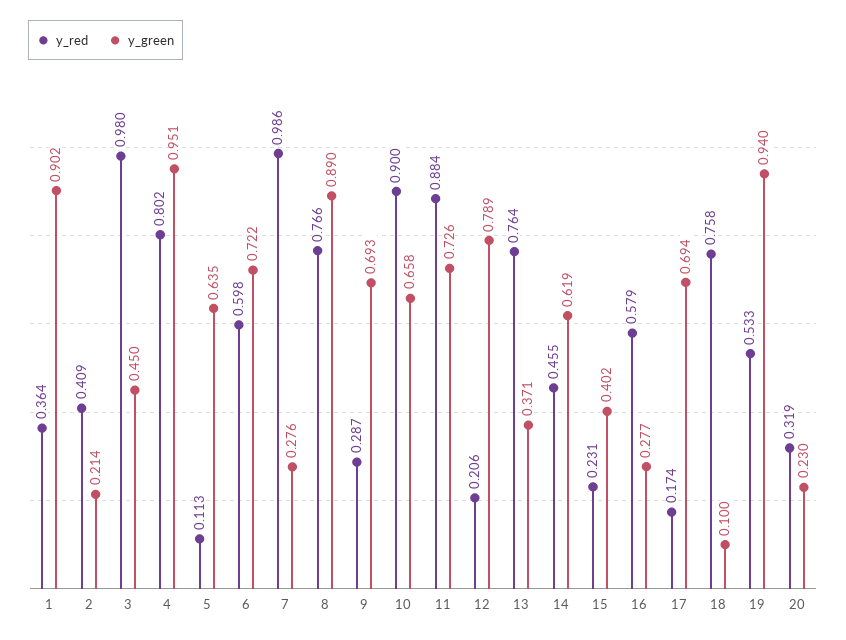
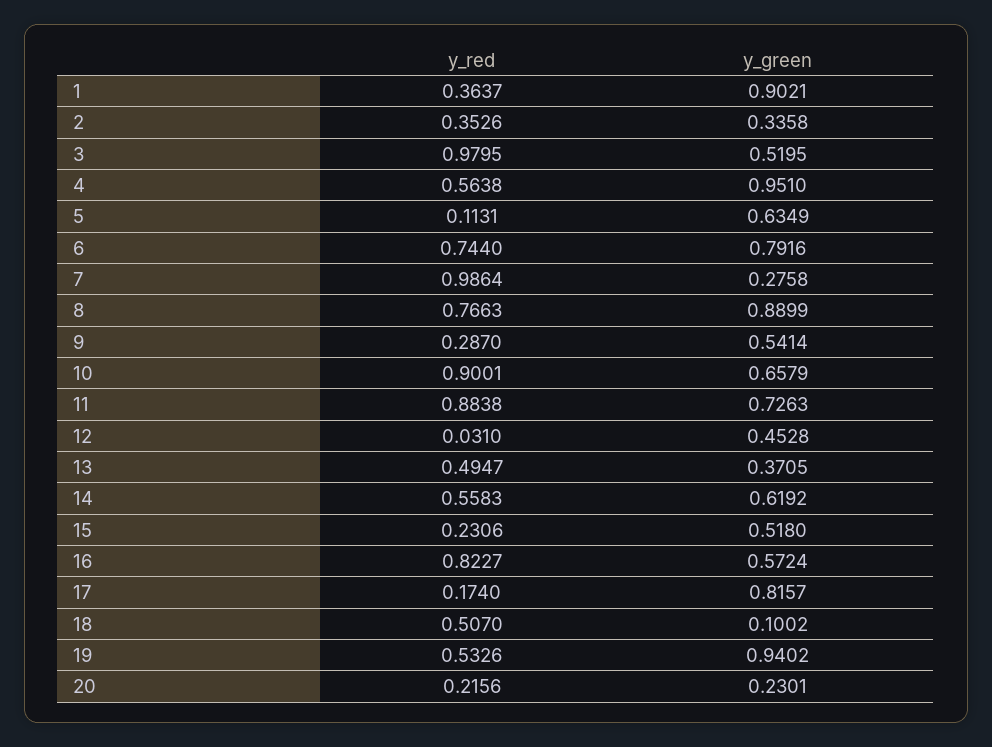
  {
    "y_red": {
      "1": 0.3637,
-     "2": 0.409,
+     "2": 0.3526,
      "3": 0.9795,
-     "4": 0.802,
+     "4": 0.5638,
      "5": 0.1131,
-     "6": 0.598,
+     "6": 0.744,
      "7": 0.9864,
      "8": 0.7663,
      "9": 0.287,
      "10": 0.9001,
      "11": 0.8838,
-     "12": 0.206,
+     "12": 0.031,
-     "13": 0.764,
+     "13": 0.4947,
-     "14": 0.455,
+     "14": 0.5583,
      "15": 0.2306,
-     "16": 0.579,
+     "16": 0.8227,
      "17": 0.174,
-     "18": 0.758,
+     "18": 0.507,
      "19": 0.5326,
-     "20": 0.319
+     "20": 0.2156
    },
    "y_green": {
      "1": 0.9021,
-     "2": 0.214,
+     "2": 0.3358,
-     "3": 0.45,
+     "3": 0.5195,
      "4": 0.951,
      "5": 0.6349,
-     "6": 0.722,
+     "6": 0.7916,
      "7": 0.2758,
      "8": 0.8899,
-     "9": 0.693,
+     "9": 0.5414,
      "10": 0.6579,
      "11": 0.7263,
-     "12": 0.789,
+     "12": 0.4528,
      "13": 0.3705,
      "14": 0.6192,
-     "15": 0.402,
+     "15": 0.518,
-     "16": 0.277,
+     "16": 0.5724,
-     "17": 0.694,
+     "17": 0.8157,
      "18": 0.1002,
      "19": 0.9402,
      "20": 0.2301
    }
  }

